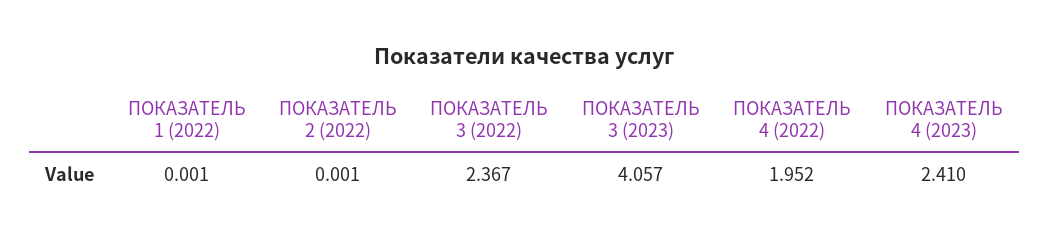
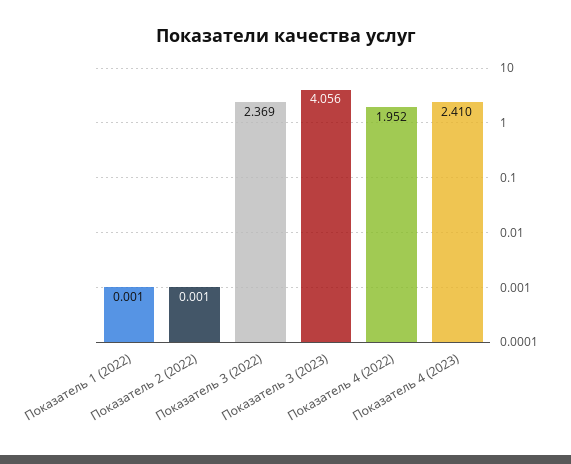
  {
    "ПОКАЗАТЕЛЬ 1 (2022)": 0.001,
    "ПОКАЗАТЕЛЬ 2 (2022)": 0.001,
-   "ПОКАЗАТЕЛЬ 3 (2022)": 2.367,
+   "ПОКАЗАТЕЛЬ 3 (2022)": 2.369,
-   "ПОКАЗАТЕЛЬ 3 (2023)": 4.057,
+   "ПОКАЗАТЕЛЬ 3 (2023)": 4.056,
    "ПОКАЗАТЕЛЬ 4 (2022)": 1.952,
    "ПОКАЗАТЕЛЬ 4 (2023)": 2.41
  }

